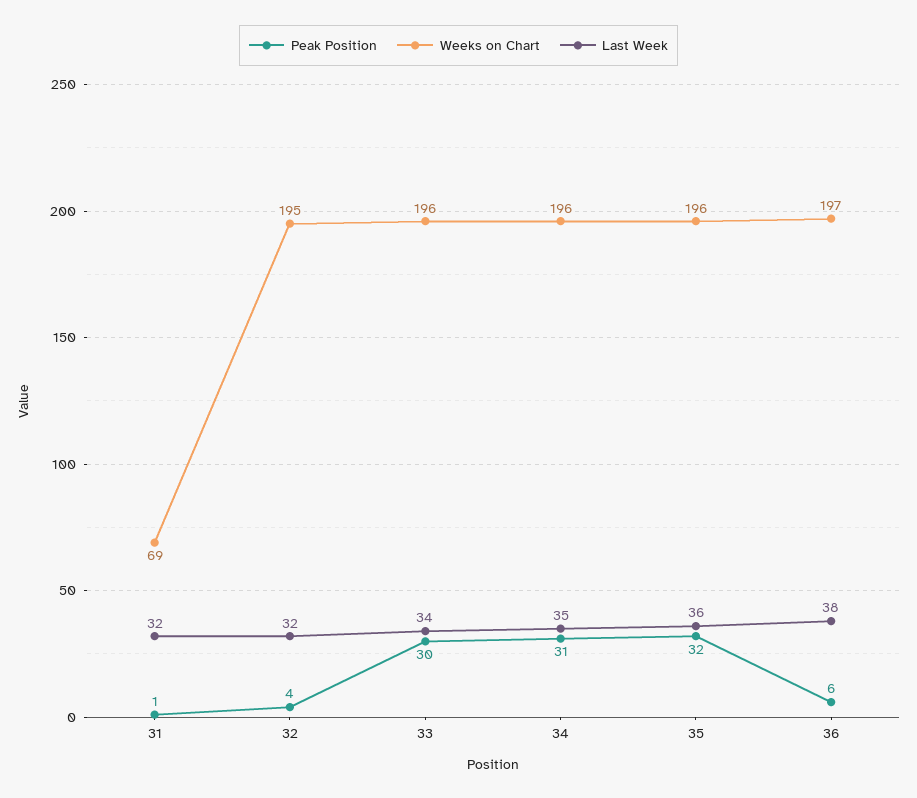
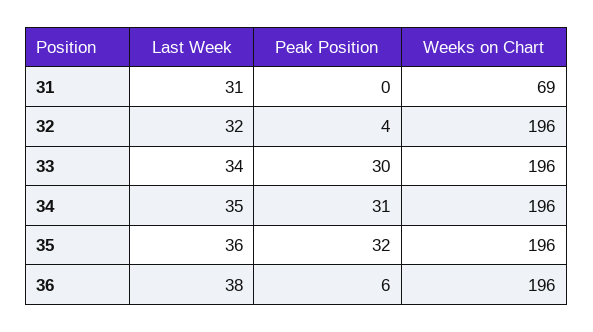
  {
    "Peak Position": {
-     "31": 1,
+     "31": 0,
      "32": 4,
      "33": 30,
      "34": 31,
      "35": 32,
      "36": 6
    },
    "Weeks on Chart": {
      "31": 69,
-     "32": 195,
+     "32": 196,
      "33": 196,
      "34": 196,
      "35": 196,
-     "36": 197
+     "36": 196
    },
    "Last Week": {
-     "31": 32,
+     "31": 31,
      "32": 32,
      "33": 34,
      "34": 35,
      "35": 36,
      "36": 38
    }
  }

